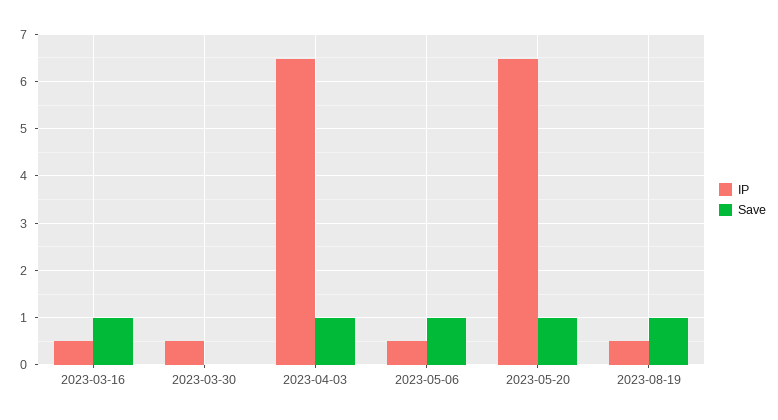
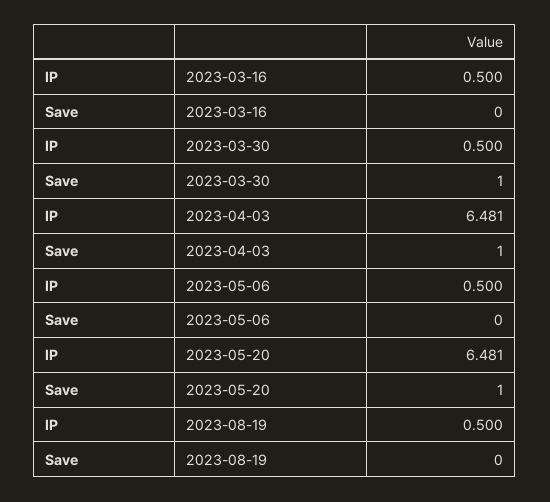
  {
    "IP": {
      "2023-03-16": 0.5,
      "2023-03-30": 0.5,
      "2023-04-03": 6.481,
      "2023-05-06": 0.5,
      "2023-05-20": 6.481,
      "2023-08-19": 0.5
    },
    "Save": {
-     "2023-03-16": 1,
+     "2023-03-16": 0,
-     "2023-03-30": 0,
+     "2023-03-30": 1,
      "2023-04-03": 1,
-     "2023-05-06": 1,
+     "2023-05-06": 0,
      "2023-05-20": 1,
-     "2023-08-19": 1
+     "2023-08-19": 0
    }
  }

